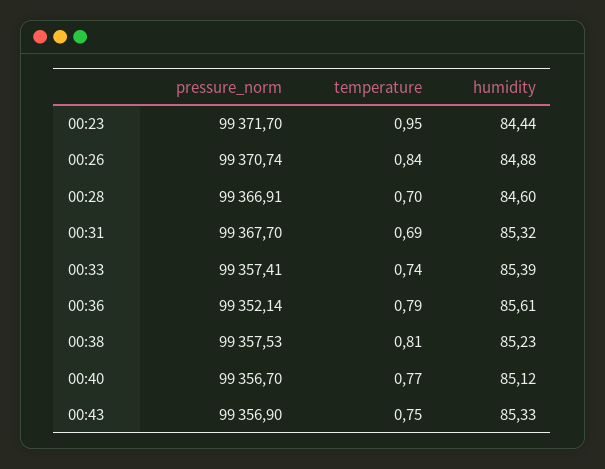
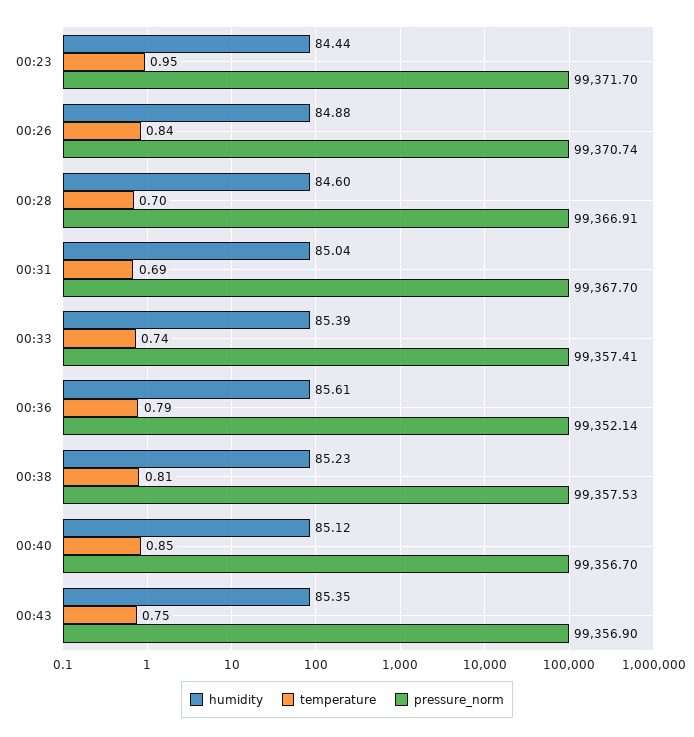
  {
    "pressure_norm": {
      "00:23": 99371.7,
      "00:26": 99370.74,
      "00:28": 99366.91,
      "00:31": 99367.7,
      "00:33": 99357.41,
      "00:36": 99352.14,
      "00:38": 99357.53,
      "00:40": 99356.7,
      "00:43": 99356.9
    },
    "temperature": {
      "00:23": 0.95,
      "00:26": 0.84,
      "00:28": 0.7,
      "00:31": 0.69,
      "00:33": 0.74,
      "00:36": 0.79,
      "00:38": 0.81,
-     "00:40": 0.77,
+     "00:40": 0.85,
      "00:43": 0.75
    },
    "humidity": {
      "00:23": 84.44,
      "00:26": 84.88,
      "00:28": 84.6,
-     "00:31": 85.32,
+     "00:31": 85.04,
      "00:33": 85.39,
      "00:36": 85.61,
      "00:38": 85.23,
      "00:40": 85.12,
-     "00:43": 85.33
+     "00:43": 85.35
    }
  }

